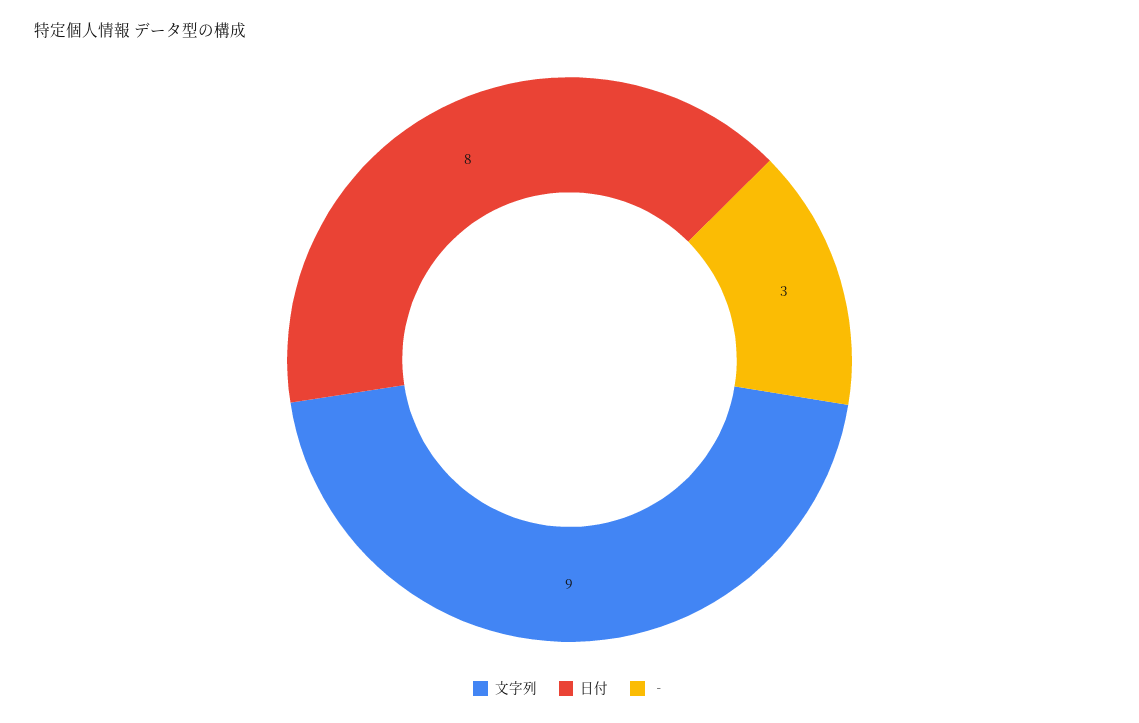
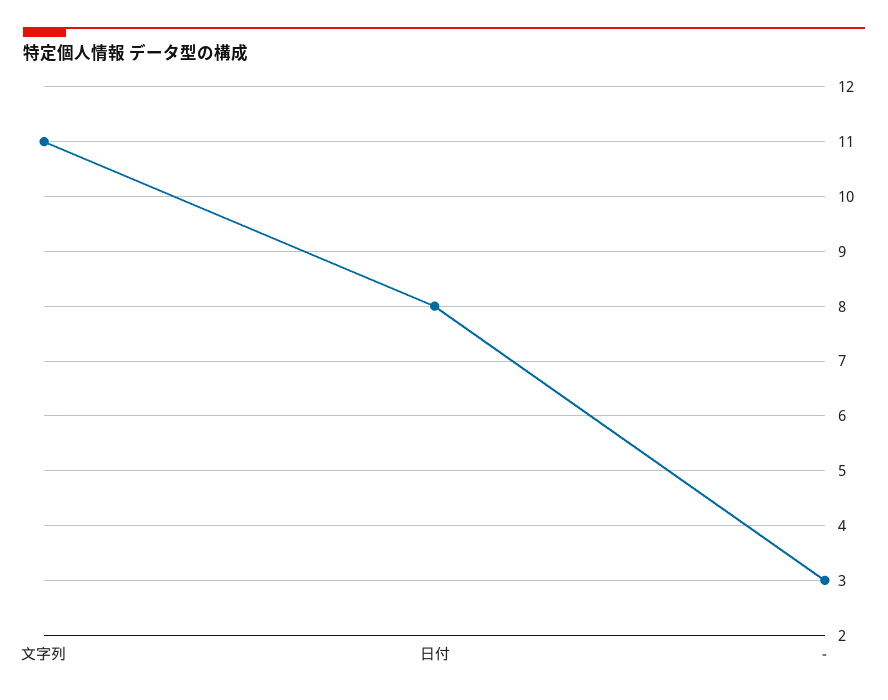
  {
-   "文字列": 9,
+   "文字列": 11,
    "日付": 8,
    "‐": 3
  }

